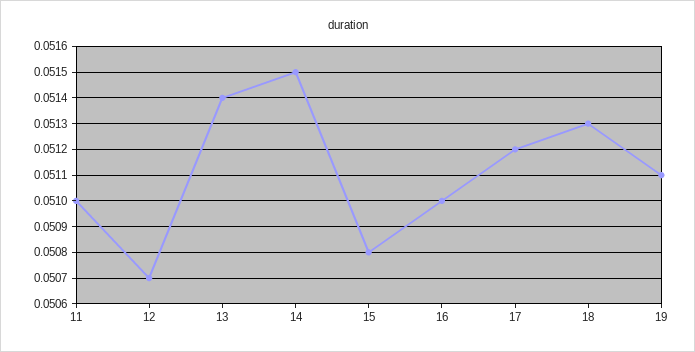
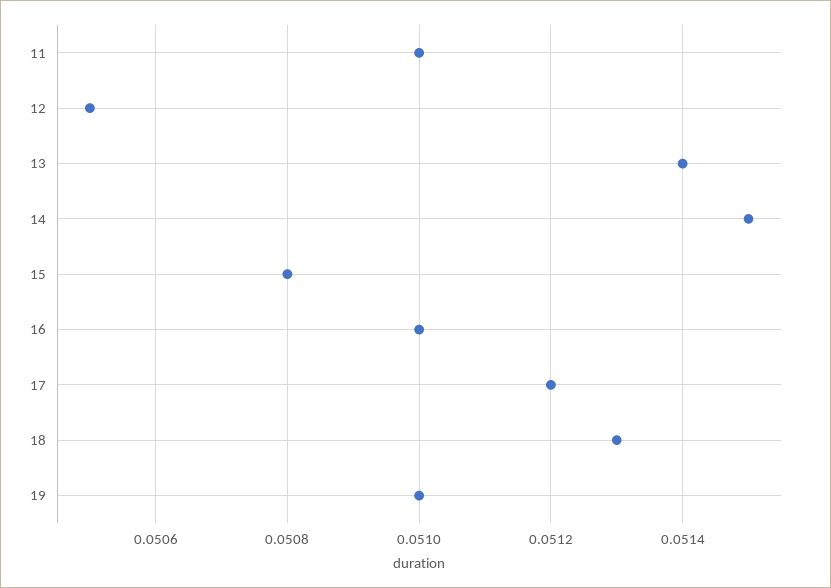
  {
    "11": 0.051,
-   "12": 0.0507,
+   "12": 0.0505,
    "13": 0.0514,
    "14": 0.0515,
    "15": 0.0508,
    "16": 0.051,
    "17": 0.0512,
    "18": 0.0513,
-   "19": 0.0511
+   "19": 0.051
  }

